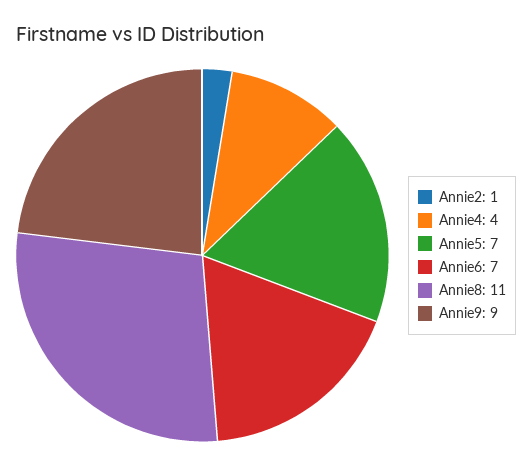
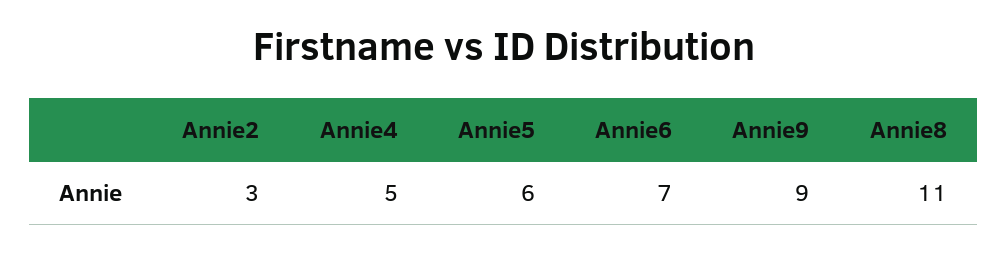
  {
-   "Annie2": 1,
+   "Annie2": 3,
-   "Annie4": 4,
+   "Annie4": 5,
-   "Annie5": 7,
+   "Annie5": 6,
    "Annie6": 7,
    "Annie8": 11,
    "Annie9": 9
  }

